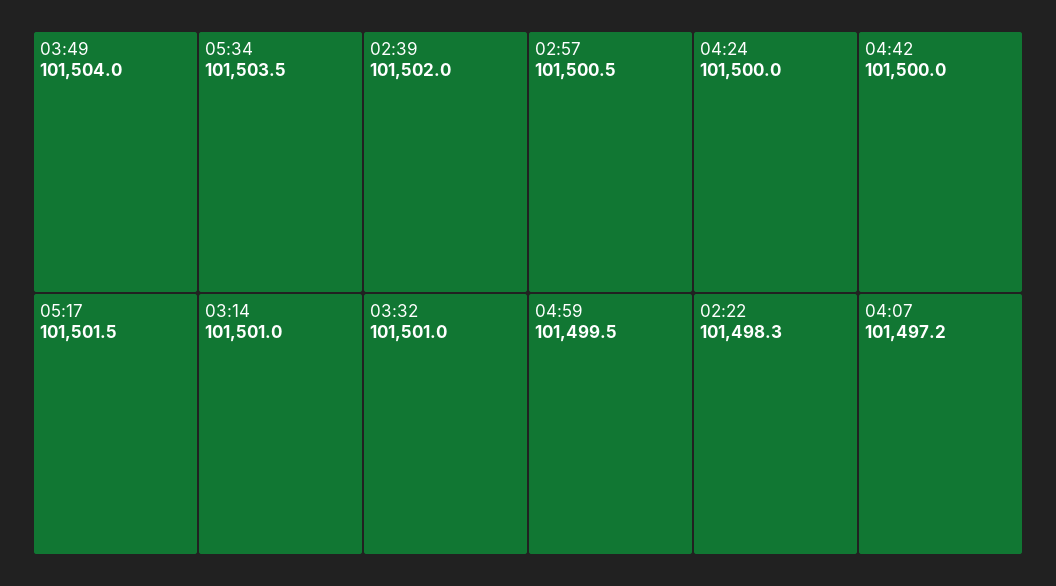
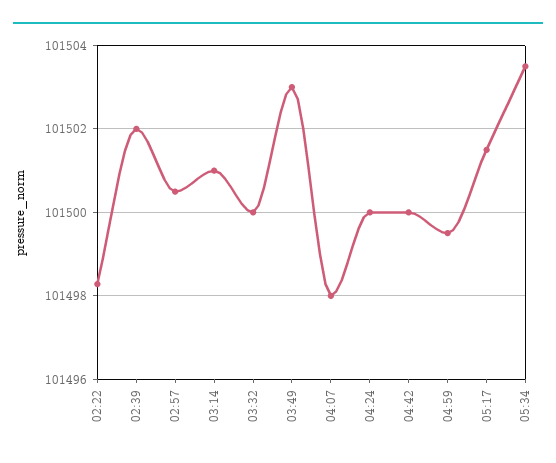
  {
-   "03:49": 101504,
+   "03:49": 101503,
    "05:34": 101503.5,
    "02:39": 101502,
    "05:17": 101501.5,
    "03:14": 101501,
-   "03:32": 101501,
+   "03:32": 101500,
    "02:57": 101500.5,
    "04:24": 101500,
    "04:42": 101500,
    "04:59": 101499.5,
    "02:22": 101498.3,
-   "04:07": 101497.2
+   "04:07": 101498
  }

